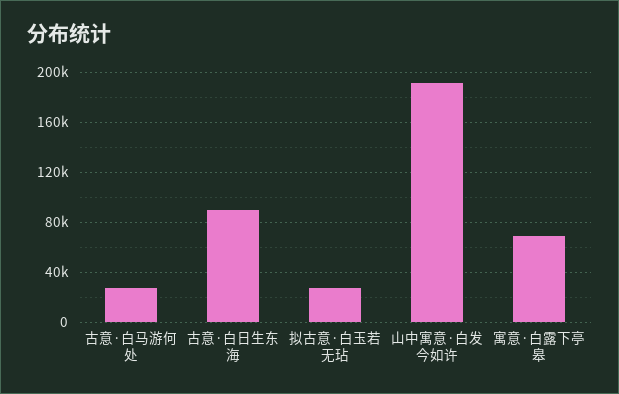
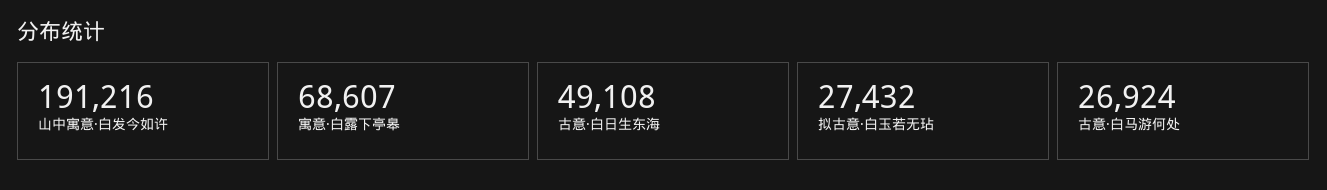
  {
    "古意·白马游何处": 26924,
-   "古意·白日生东海": 90000,
+   "古意·白日生东海": 49108,
    "拟古意·白玉若无玷": 27432,
    "山中寓意·白发今如许": 191216,
    "寓意·白露下亭皋": 68607
  }

